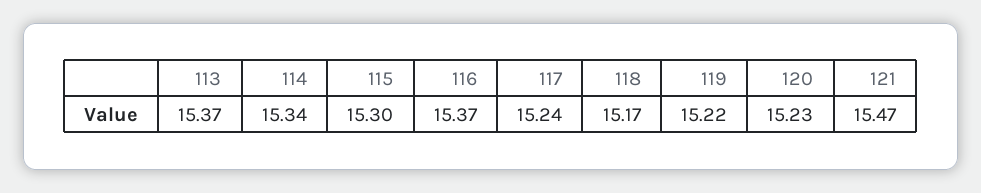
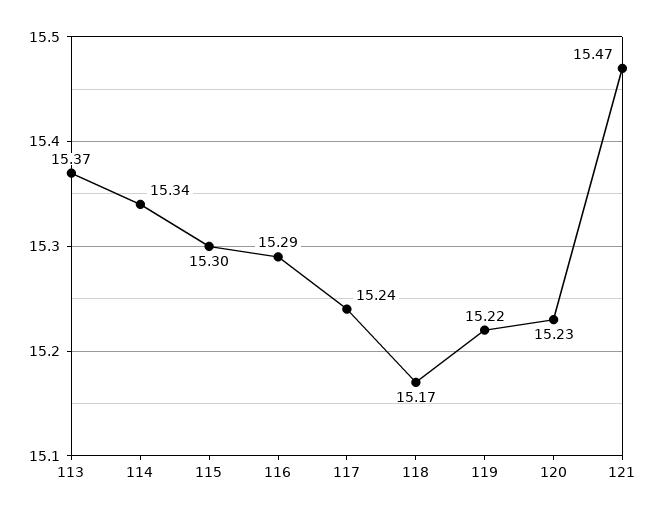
  {
    "113": 15.37,
    "114": 15.34,
    "115": 15.3,
-   "116": 15.37,
+   "116": 15.29,
    "117": 15.24,
    "118": 15.17,
    "119": 15.22,
    "120": 15.23,
    "121": 15.47
  }

